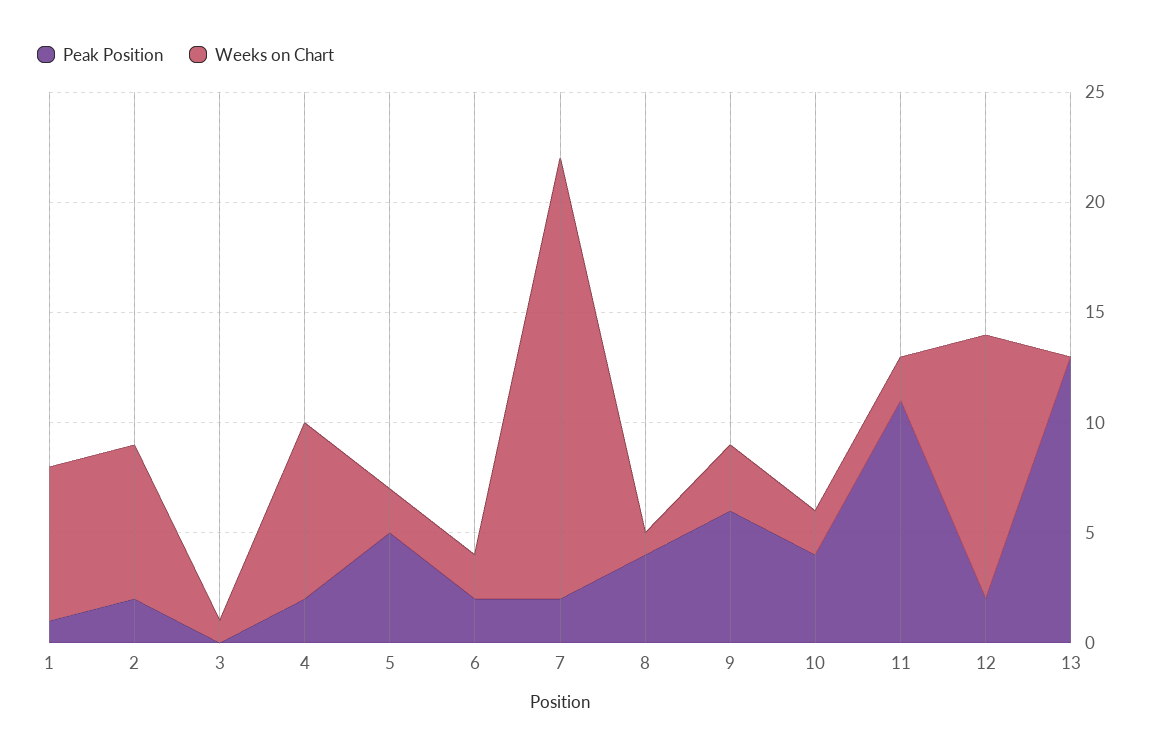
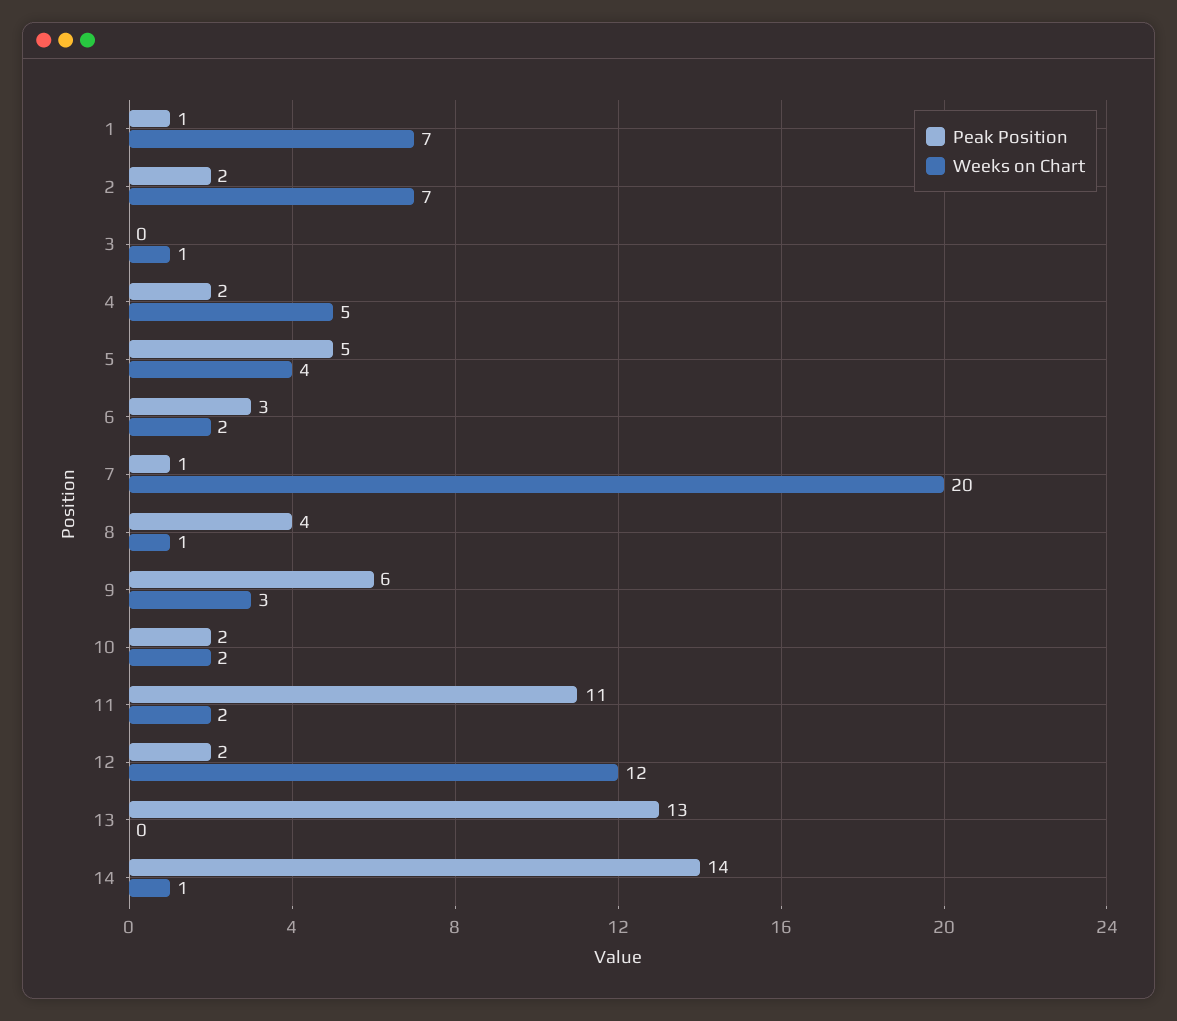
  {
    "Peak Position": {
      "1": 1,
      "2": 2,
      "3": 0,
      "4": 2,
      "5": 5,
-     "6": 2,
+     "6": 3,
-     "7": 2,
+     "7": 1,
      "8": 4,
      "9": 6,
-     "10": 4,
+     "10": 2,
      "11": 11,
      "12": 2,
-     "13": 13
+     "13": 13,
+     "14": 14
    },
    "Weeks on Chart": {
      "1": 7,
      "2": 7,
      "3": 1,
-     "4": 8,
+     "4": 5,
-     "5": 2,
+     "5": 4,
      "6": 2,
      "7": 20,
      "8": 1,
      "9": 3,
      "10": 2,
      "11": 2,
      "12": 12,
-     "13": 0
+     "13": 0,
+     "14": 1
    }
  }

